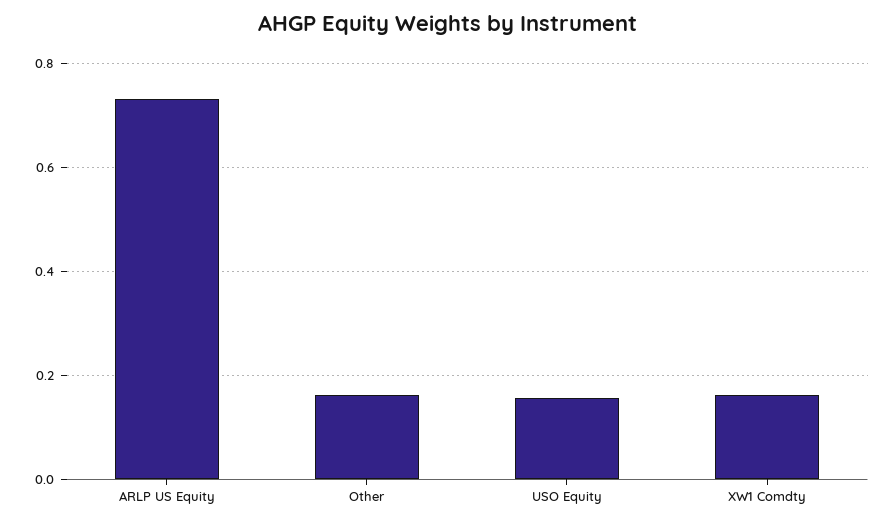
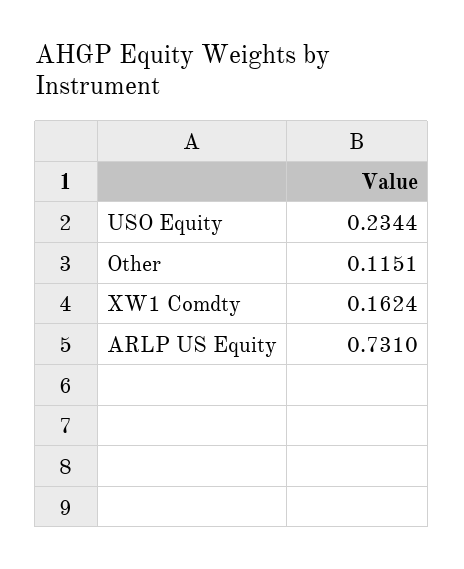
  {
    "ARLP US Equity": 0.731,
-   "Other": 0.16,
+   "Other": 0.1151,
-   "USO Equity": 0.16,
+   "USO Equity": 0.2344,
    "XW1 Comdty": 0.1624
  }

